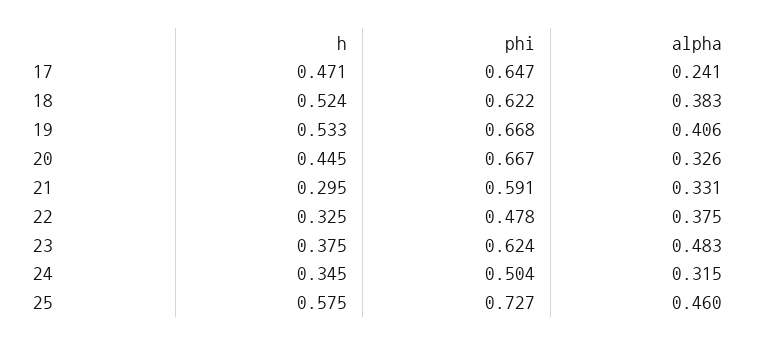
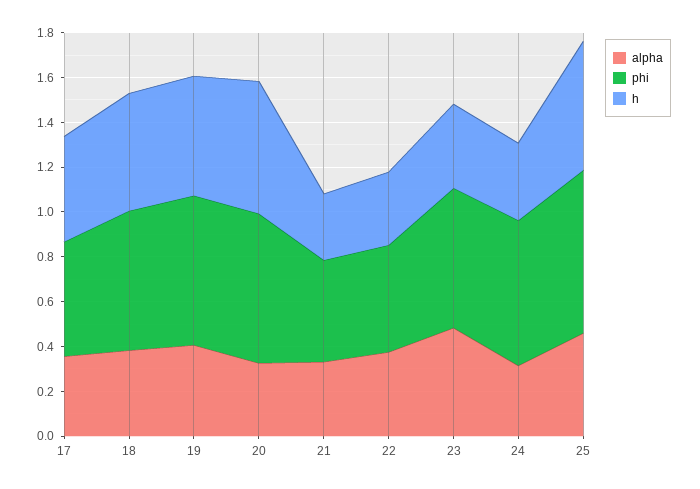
  {
    "h": {
      "17": 0.471,
      "18": 0.524,
      "19": 0.533,
-     "20": 0.445,
+     "20": 0.6,
      "21": 0.295,
      "22": 0.325,
      "23": 0.375,
      "24": 0.345,
      "25": 0.575
    },
    "phi": {
-     "17": 0.647,
+     "17": 0.5,
      "18": 0.622,
      "19": 0.668,
      "20": 0.667,
-     "21": 0.591,
+     "21": 0.45,
      "22": 0.478,
      "23": 0.624,
-     "24": 0.504,
+     "24": 0.65,
      "25": 0.727
    },
    "alpha": {
-     "17": 0.241,
+     "17": 0.35,
      "18": 0.383,
      "19": 0.406,
      "20": 0.326,
      "21": 0.331,
      "22": 0.375,
      "23": 0.483,
      "24": 0.315,
      "25": 0.46
    }
  }

